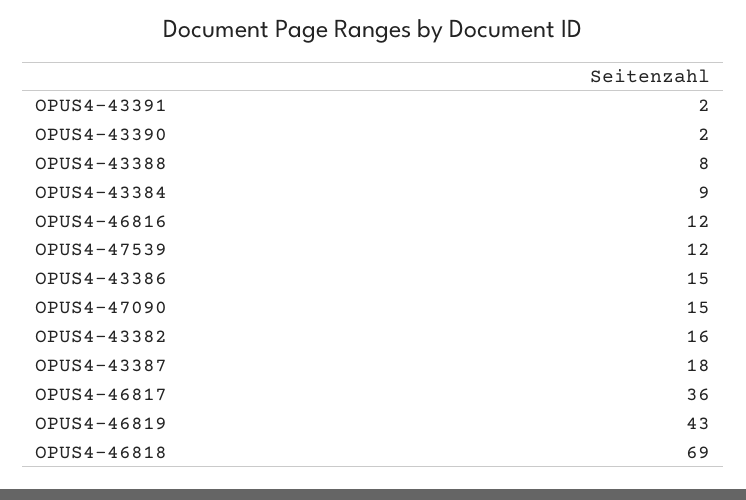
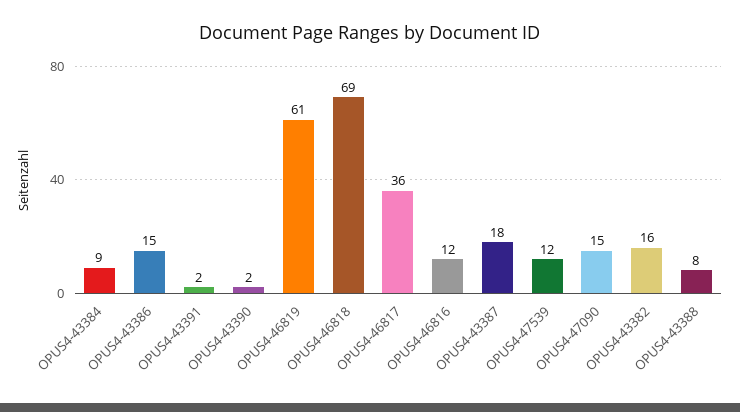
  {
    "OPUS4-43391": 2,
    "OPUS4-43390": 2,
    "OPUS4-43388": 8,
    "OPUS4-43384": 9,
    "OPUS4-46816": 12,
    "OPUS4-47539": 12,
    "OPUS4-43386": 15,
    "OPUS4-47090": 15,
    "OPUS4-43382": 16,
    "OPUS4-43387": 18,
    "OPUS4-46817": 36,
-   "OPUS4-46819": 43,
+   "OPUS4-46819": 61,
    "OPUS4-46818": 69
  }

